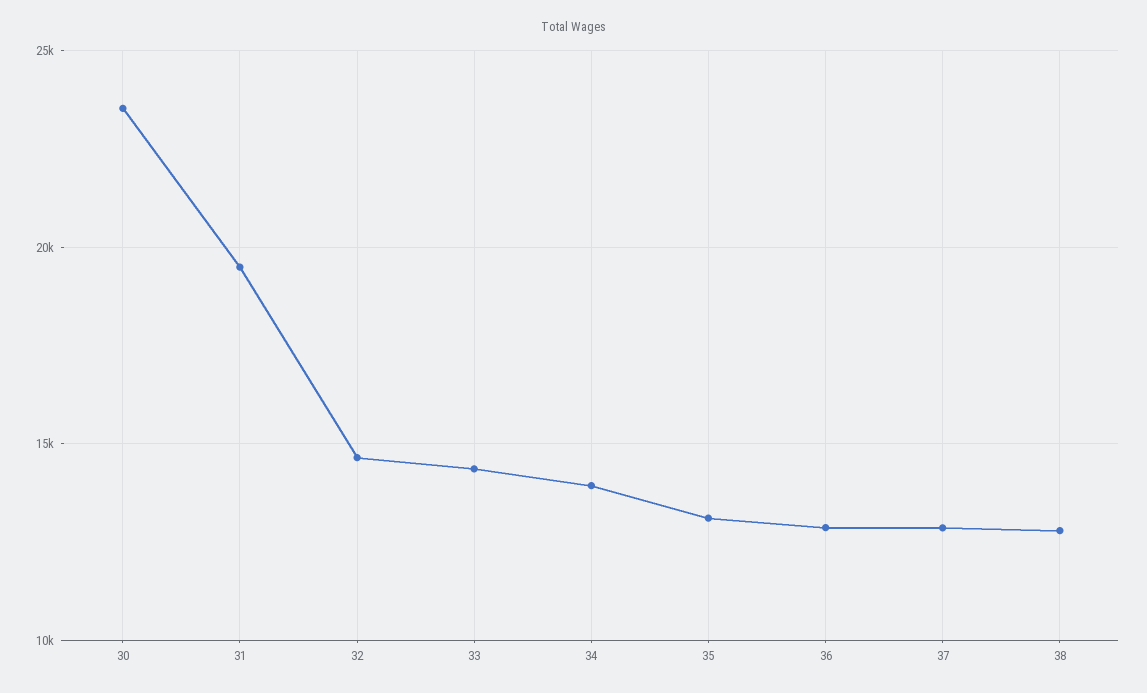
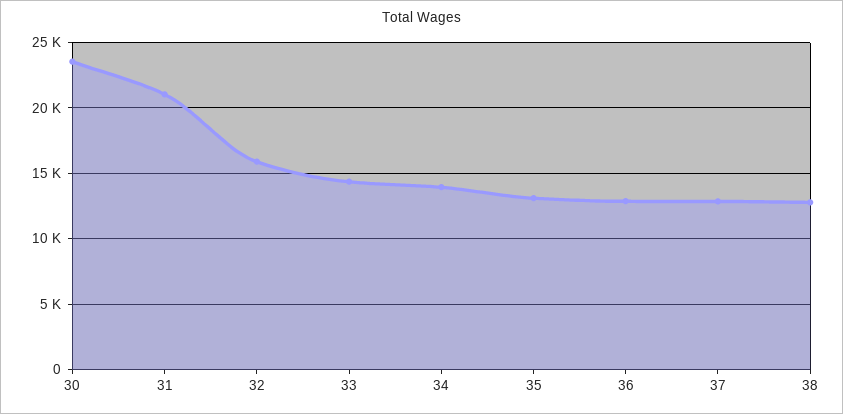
  {
    "30": 23500,
-   "31": 19500,
+   "31": 21000,
-   "32": 14500,
+   "32": 16000,
    "33": 14500,
    "34": 14000,
    "35": 13000,
    "36": 13000,
    "37": 13000,
    "38": 13000
  }

